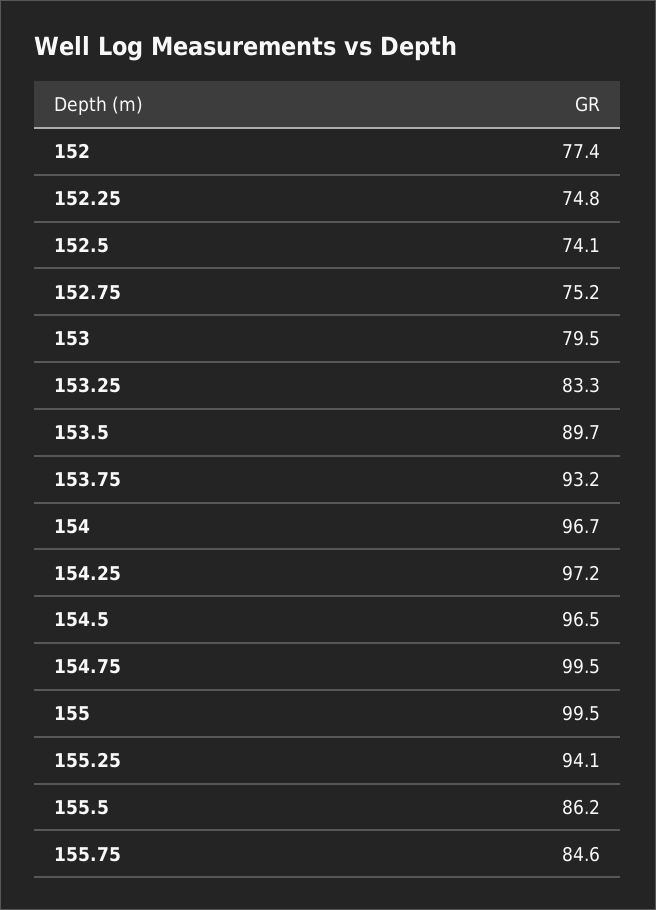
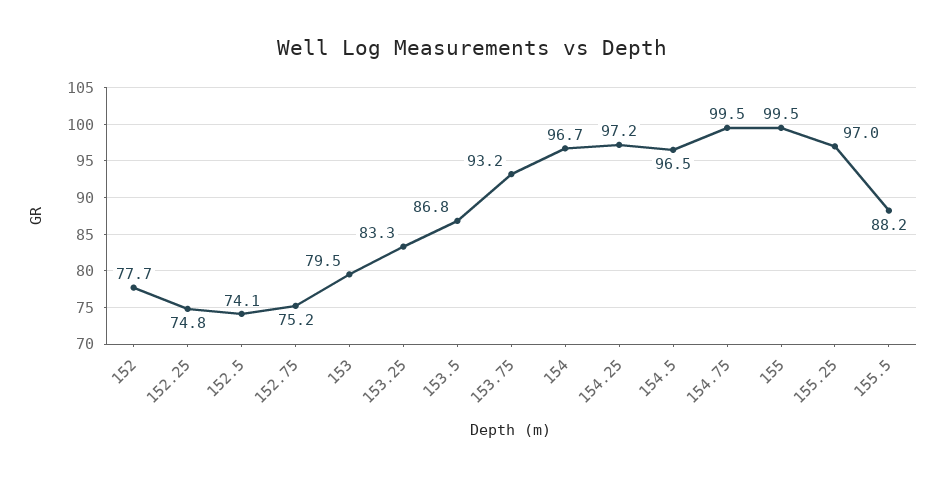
  {
-   "152": 77.4,
+   "152": 77.7,
    "152.25": 74.8,
    "152.5": 74.1,
    "152.75": 75.2,
    "153": 79.5,
    "153.25": 83.3,
-   "153.5": 89.7,
+   "153.5": 86.8,
    "153.75": 93.2,
    "154": 96.7,
    "154.25": 97.2,
    "154.5": 96.5,
    "154.75": 99.5,
    "155": 99.5,
-   "155.25": 94.1,
+   "155.25": 97,
-   "155.5": 86.2,
+   "155.5": 88.2
-   "155.75": 84.6
  }

